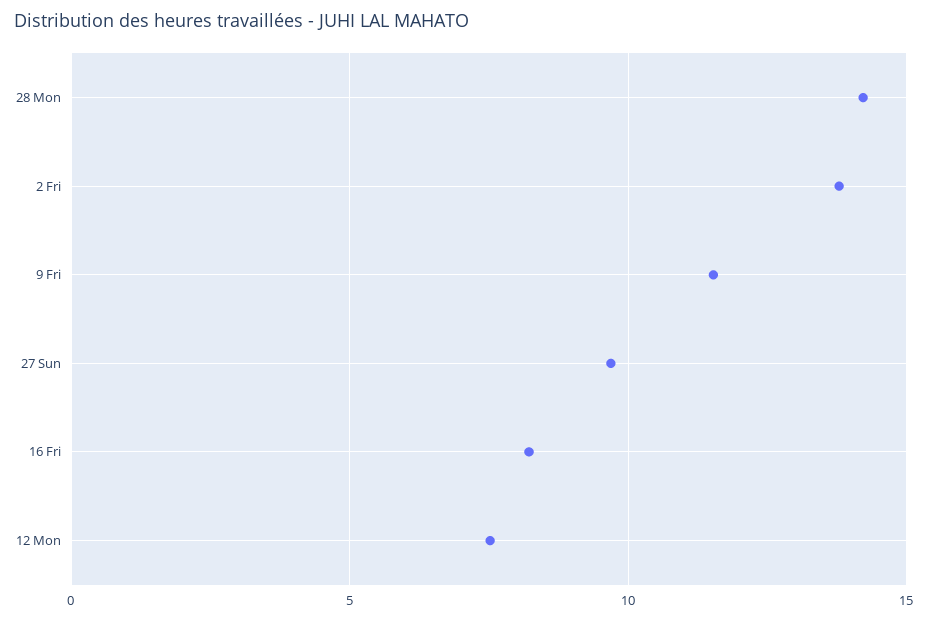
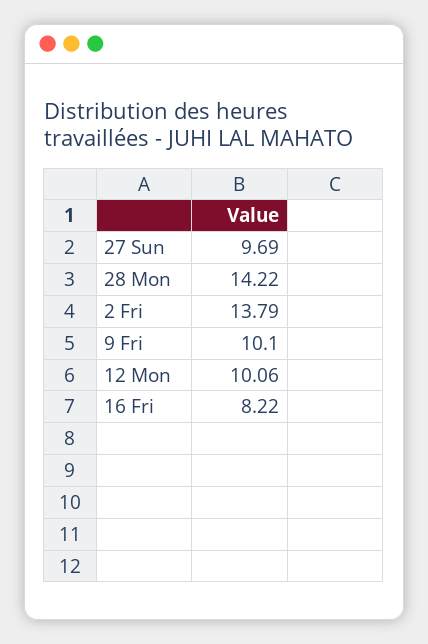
  {
    "28 Mon": 14.22,
    "2 Fri": 13.79,
-   "9 Fri": 11.5,
+   "9 Fri": 10.1,
    "27 Sun": 9.69,
    "16 Fri": 8.22,
-   "12 Mon": 7.5
+   "12 Mon": 10.06
  }

